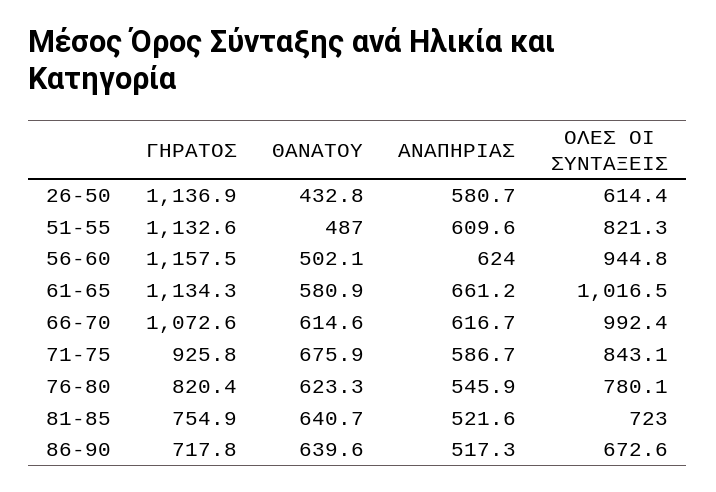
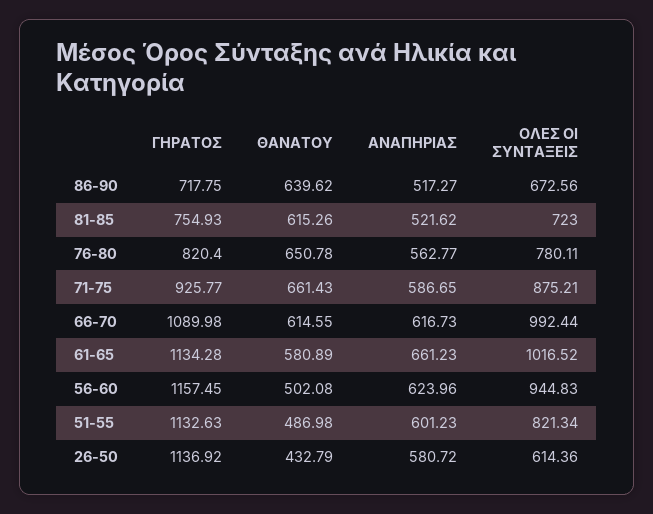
  {
    "ΓΗΡΑΤΟΣ": {
      "26-50": 1136.92,
      "51-55": 1132.63,
      "56-60": 1157.45,
      "61-65": 1134.28,
-     "66-70": 1072.6,
+     "66-70": 1089.98,
      "71-75": 925.77,
      "76-80": 820.4,
      "81-85": 754.93,
      "86-90": 717.75
    },
    "ΘΑΝΑΤΟΥ": {
      "26-50": 432.79,
      "51-55": 486.98,
      "56-60": 502.08,
      "61-65": 580.89,
      "66-70": 614.55,
-     "71-75": 675.9,
+     "71-75": 661.43,
-     "76-80": 623.3,
+     "76-80": 650.78,
-     "81-85": 640.7,
+     "81-85": 615.26,
      "86-90": 639.62
    },
    "ΑΝΑΠΗΡΙΑΣ": {
      "26-50": 580.72,
-     "51-55": 609.6,
+     "51-55": 601.23,
      "56-60": 623.96,
      "61-65": 661.23,
      "66-70": 616.73,
      "71-75": 586.65,
-     "76-80": 545.9,
+     "76-80": 562.77,
      "81-85": 521.62,
      "86-90": 517.27
    },
    "ΟΛΕΣ ΟΙ ΣΥΝΤΑΞΕΙΣ": {
      "26-50": 614.36,
      "51-55": 821.34,
      "56-60": 944.83,
      "61-65": 1016.52,
      "66-70": 992.44,
-     "71-75": 843.1,
+     "71-75": 875.21,
      "76-80": 780.11,
      "81-85": 723,
      "86-90": 672.56
    }
  }

